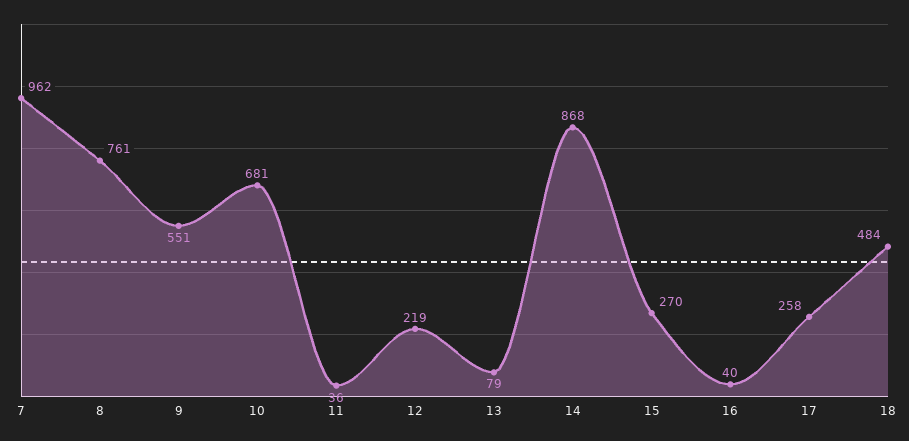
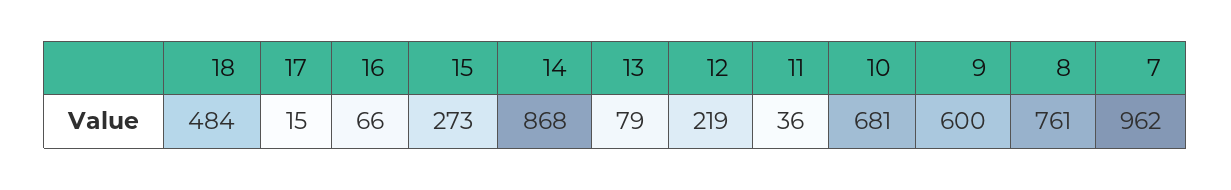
  {
    "7": 962,
    "8": 761,
-   "9": 551,
+   "9": 600,
    "10": 681,
    "11": 36,
    "12": 219,
    "13": 79,
    "14": 868,
-   "15": 270,
+   "15": 273,
-   "16": 40,
+   "16": 66,
-   "17": 258,
+   "17": 15,
    "18": 484
  }

